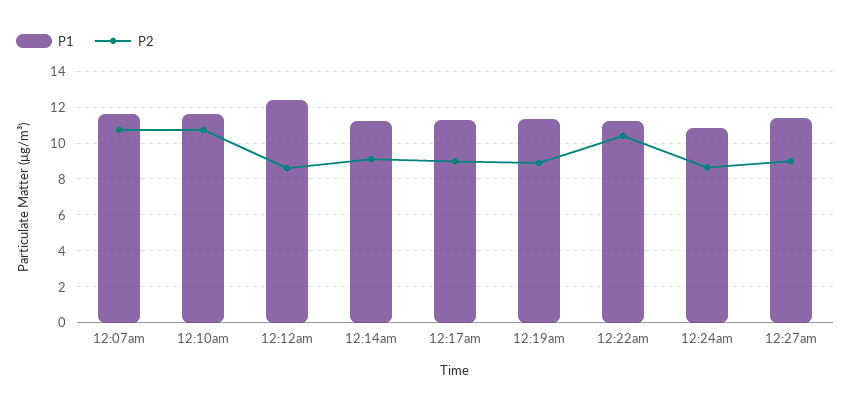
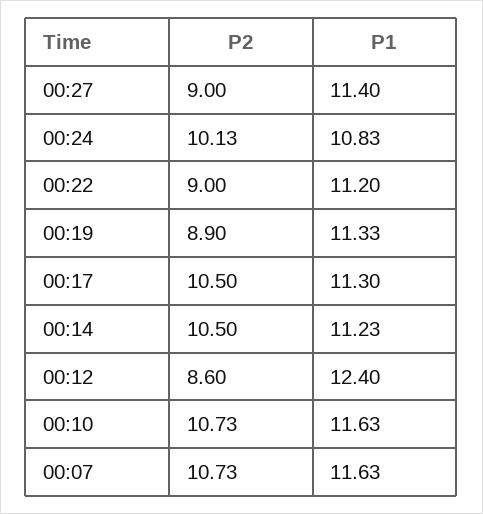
  {
    "P1": {
      "12:07am": 11.63,
      "12:10am": 11.63,
      "12:12am": 12.4,
      "12:14am": 11.23,
      "12:17am": 11.3,
      "12:19am": 11.33,
      "12:22am": 11.2,
      "12:24am": 10.83,
      "12:27am": 11.4
    },
    "P2": {
      "12:07am": 10.73,
      "12:10am": 10.73,
      "12:12am": 8.6,
-     "12:14am": 9,
+     "12:14am": 10.5,
-     "12:17am": 9,
+     "12:17am": 10.5,
      "12:19am": 8.9,
-     "12:22am": 10.5,
+     "12:22am": 9,
-     "12:24am": 8.5,
+     "12:24am": 10.13,
      "12:27am": 9
    }
  }

